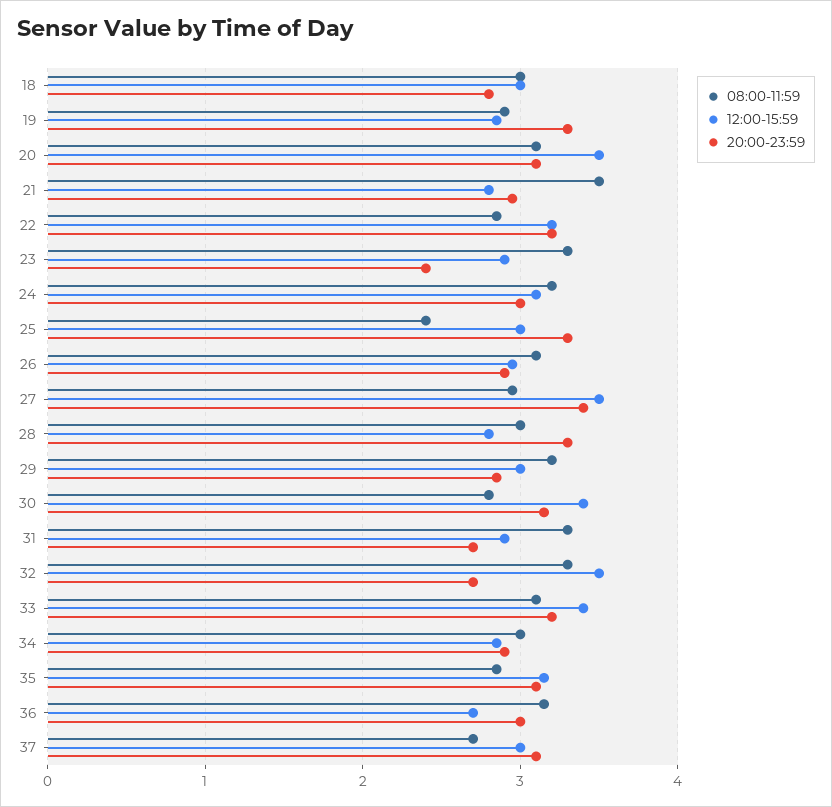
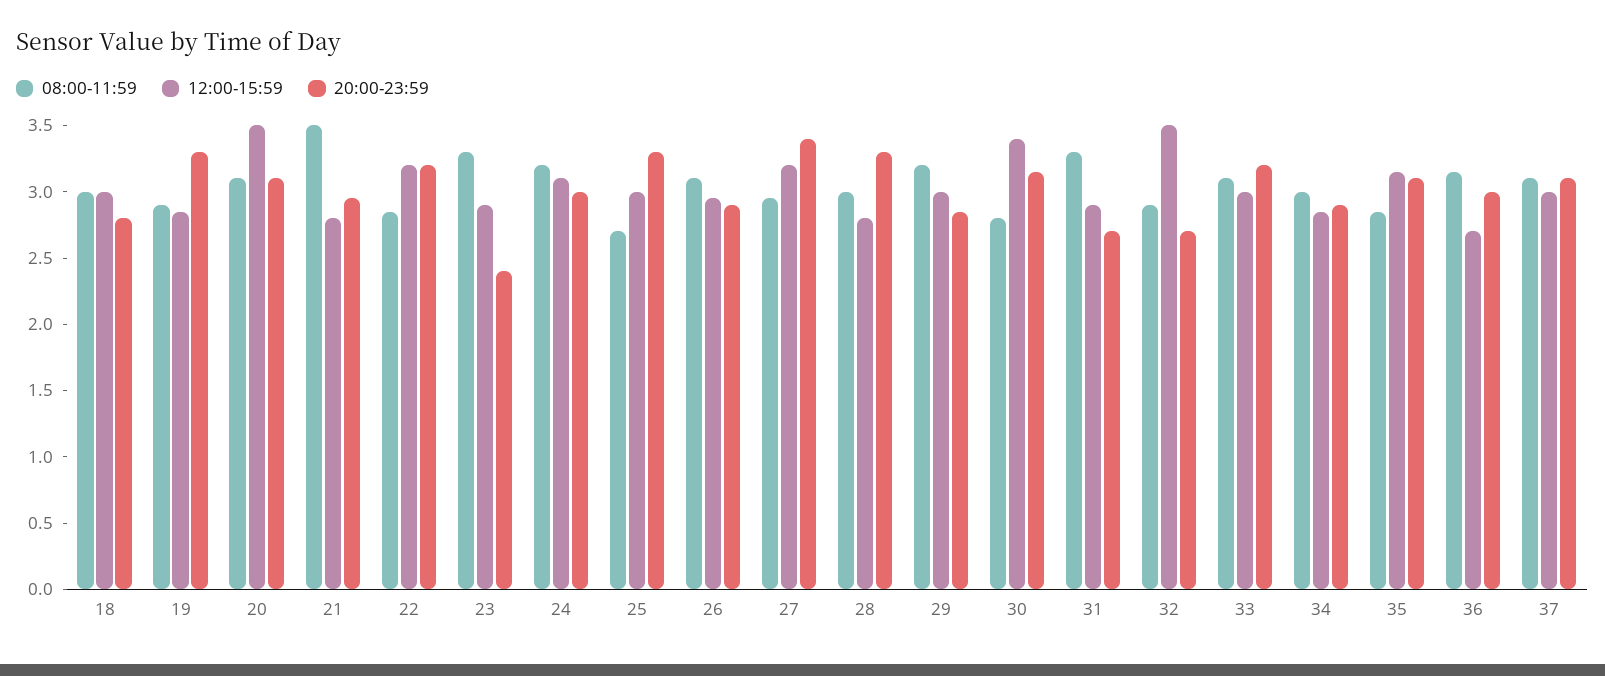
  {
    "08:00-11:59": {
      "18": 3,
      "19": 2.9,
      "20": 3.1,
      "21": 3.5,
      "22": 2.9,
      "23": 3.3,
      "24": 3.2,
-     "25": 2.4,
+     "25": 2.7,
      "26": 3.1,
      "27": 3,
      "28": 3,
      "29": 3.2,
      "30": 2.8,
      "31": 3.3,
-     "32": 3.3,
+     "32": 2.9,
      "33": 3.1,
      "34": 3,
      "35": 2.9,
      "36": 3.2,
-     "37": 2.7
+     "37": 3.1
    },
    "12:00-15:59": {
      "18": 3,
      "19": 2.9,
      "20": 3.5,
      "21": 2.8,
      "22": 3.2,
      "23": 2.9,
      "24": 3.1,
      "25": 3,
      "26": 3,
-     "27": 3.5,
+     "27": 3.2,
      "28": 2.8,
      "29": 3,
      "30": 3.4,
      "31": 2.9,
      "32": 3.5,
-     "33": 3.4,
+     "33": 3,
      "34": 2.9,
      "35": 3.2,
      "36": 2.7,
      "37": 3
    },
    "20:00-23:59": {
      "18": 2.8,
      "19": 3.3,
      "20": 3.1,
      "21": 3,
      "22": 3.2,
      "23": 2.4,
      "24": 3,
      "25": 3.3,
      "26": 2.9,
      "27": 3.4,
      "28": 3.3,
      "29": 2.9,
      "30": 3.2,
      "31": 2.7,
      "32": 2.7,
      "33": 3.2,
      "34": 2.9,
      "35": 3.1,
      "36": 3,
      "37": 3.1
    }
  }

